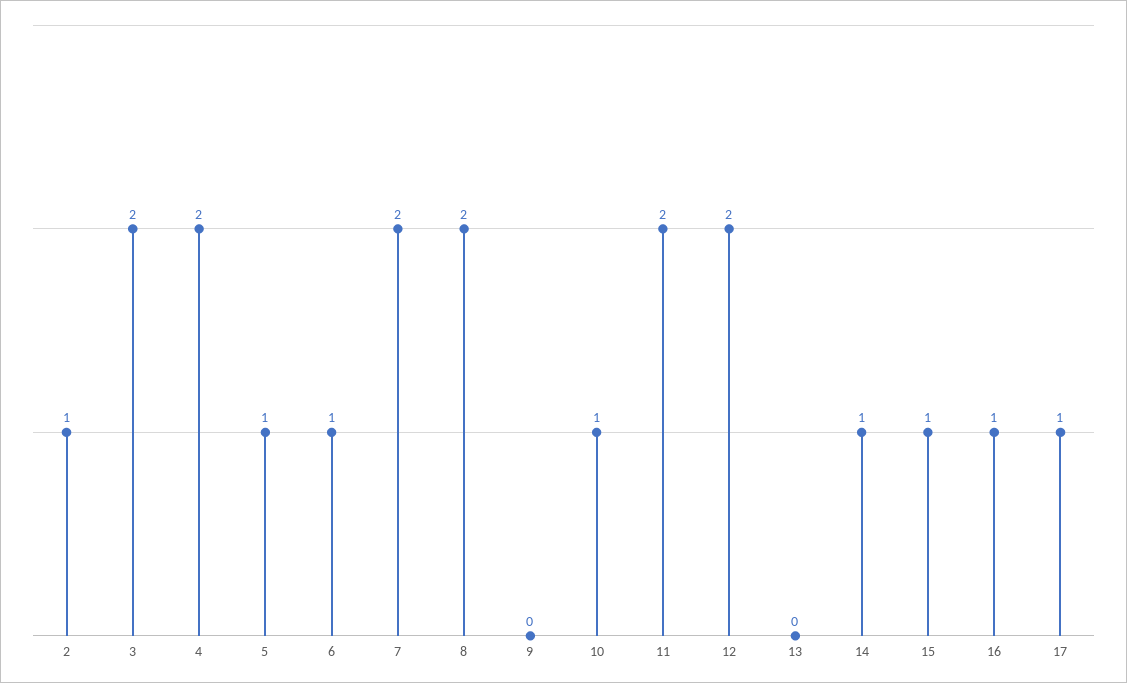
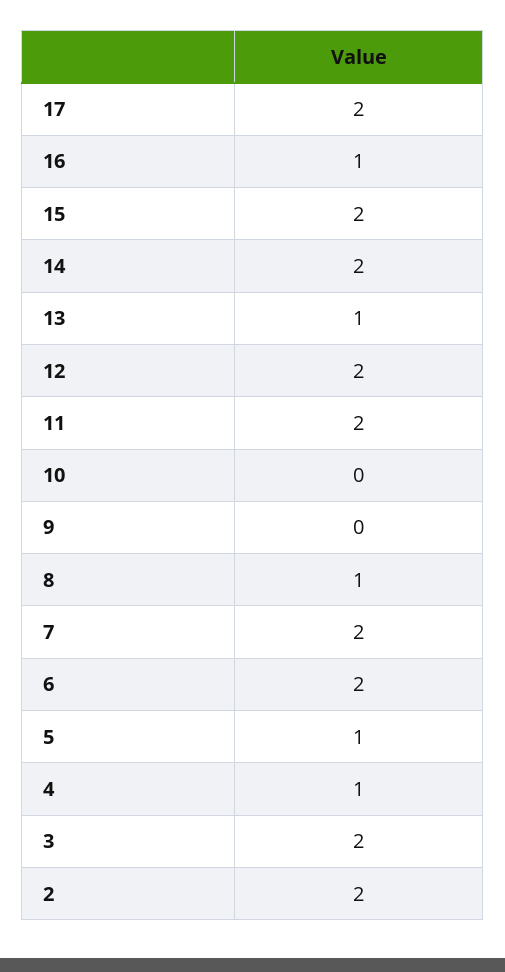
  {
-   "2": 1,
+   "2": 2,
    "3": 2,
-   "4": 2,
+   "4": 1,
    "5": 1,
-   "6": 1,
+   "6": 2,
    "7": 2,
-   "8": 2,
+   "8": 1,
    "9": 0,
-   "10": 1,
+   "10": 0,
    "11": 2,
    "12": 2,
-   "13": 0,
+   "13": 1,
-   "14": 1,
+   "14": 2,
-   "15": 1,
+   "15": 2,
    "16": 1,
-   "17": 1
+   "17": 2
  }

